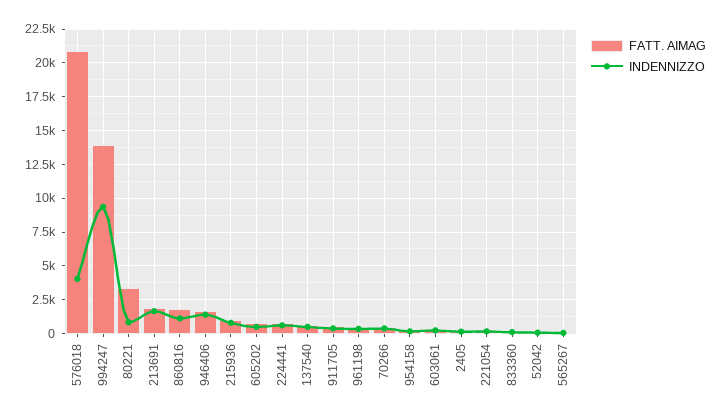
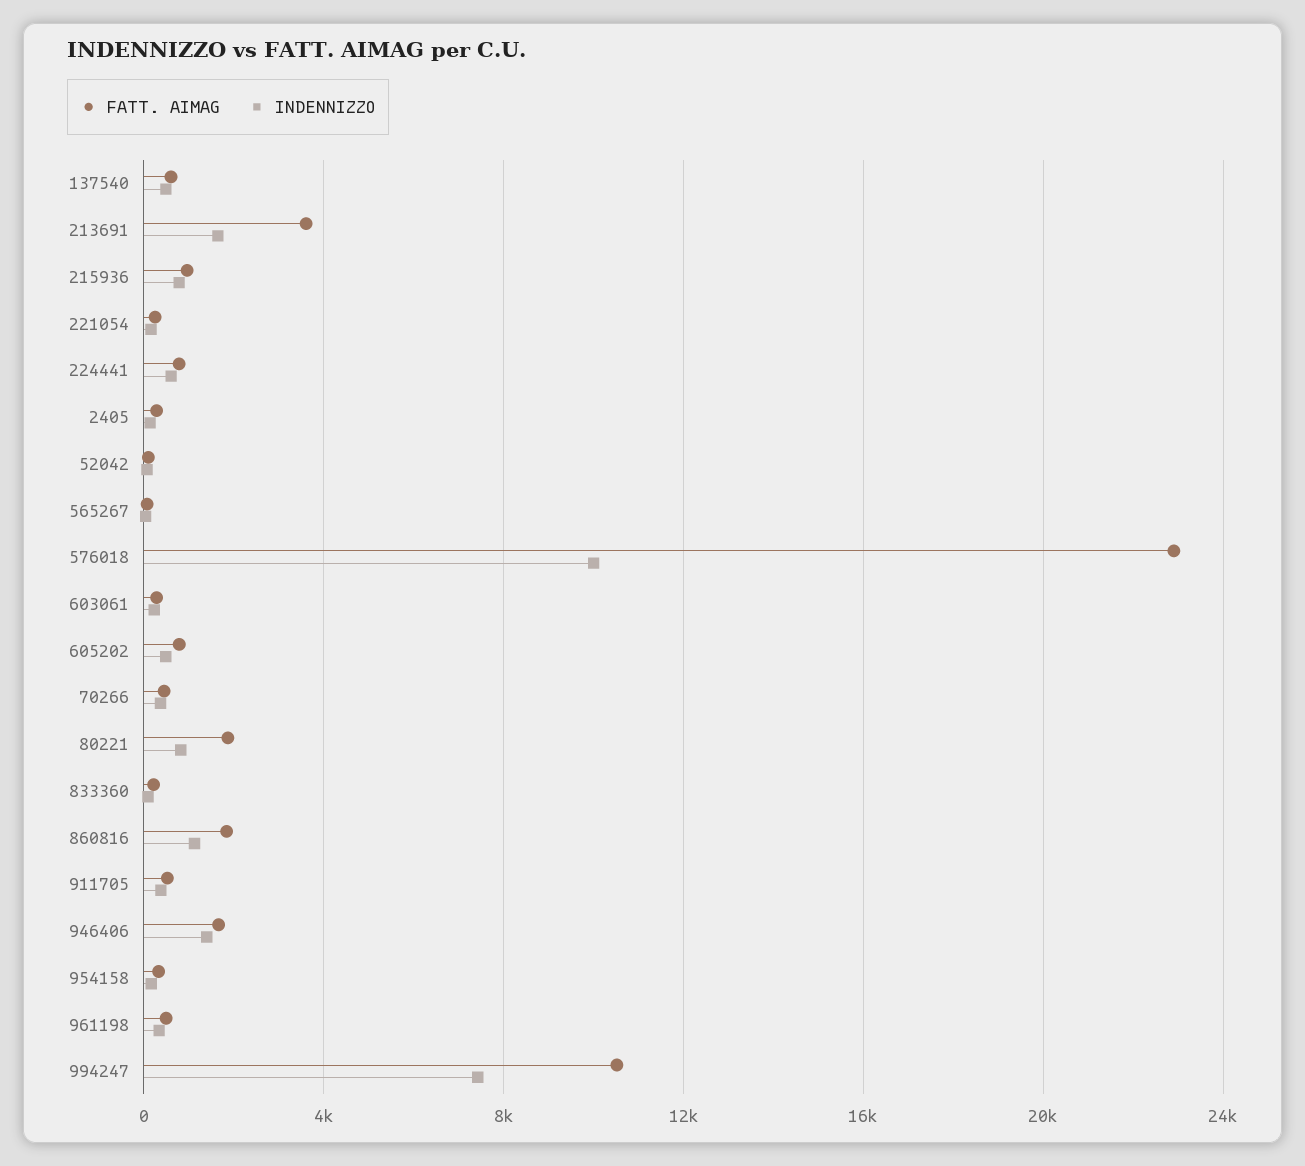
  {
    "FATT. AIMAG": {
-     "576018": 21000,
+     "576018": 23000,
-     "994247": 14000,
+     "994247": 10500,
-     "80221": 3500,
+     "80221": 2000,
-     "213691": 2000,
+     "213691": 3500,
      "860816": 2000,
      "946406": 1500,
      "215936": 1000,
      "605202": 1000,
      "224441": 1000,
      "137540": 500,
      "911705": 500,
      "961198": 500,
      "70266": 500,
      "954158": 500,
      "603061": 500,
      "2405": 500,
      "221054": 500,
      "833360": 0,
      "52042": 0,
      "565267": 0
    },
    "INDENNIZZO": {
-     "576018": 4000,
+     "576018": 10000,
-     "994247": 9500,
+     "994247": 7500,
      "80221": 1000,
      "213691": 1500,
      "860816": 1000,
      "946406": 1500,
      "215936": 1000,
      "605202": 500,
      "224441": 500,
      "137540": 500,
      "911705": 500,
      "961198": 500,
      "70266": 500,
      "954158": 0,
      "603061": 0,
      "2405": 0,
      "221054": 0,
      "833360": 0,
      "52042": 0,
      "565267": 0
    }
  }

